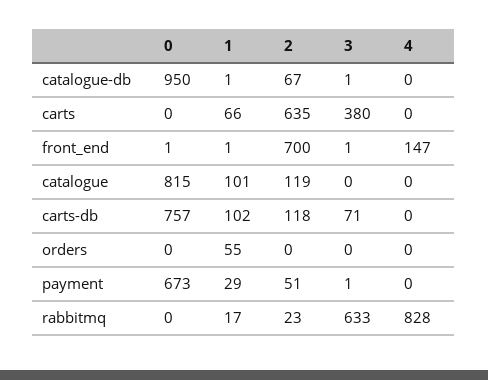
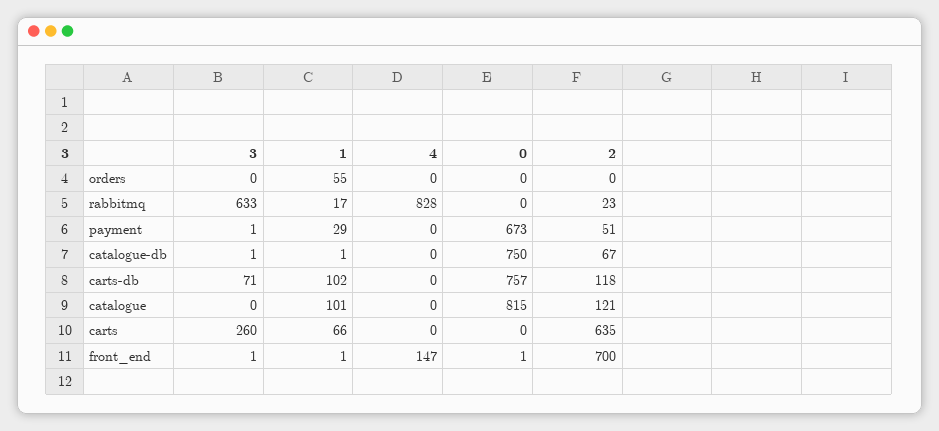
  {
    "0": {
-     "catalogue-db": 950,
+     "catalogue-db": 750,
      "carts": 0,
      "front_end": 1,
      "catalogue": 815,
      "carts-db": 757,
      "orders": 0,
      "payment": 673,
      "rabbitmq": 0
    },
    "1": {
      "catalogue-db": 1,
      "carts": 66,
      "front_end": 1,
      "catalogue": 101,
      "carts-db": 102,
      "orders": 55,
      "payment": 29,
      "rabbitmq": 17
    },
    "2": {
      "catalogue-db": 67,
      "carts": 635,
      "front_end": 700,
-     "catalogue": 119,
+     "catalogue": 121,
      "carts-db": 118,
      "orders": 0,
      "payment": 51,
      "rabbitmq": 23
    },
    "3": {
      "catalogue-db": 1,
-     "carts": 380,
+     "carts": 260,
      "front_end": 1,
      "catalogue": 0,
      "carts-db": 71,
      "orders": 0,
      "payment": 1,
      "rabbitmq": 633
    },
    "4": {
      "catalogue-db": 0,
      "carts": 0,
      "front_end": 147,
      "catalogue": 0,
      "carts-db": 0,
      "orders": 0,
      "payment": 0,
      "rabbitmq": 828
    }
  }

